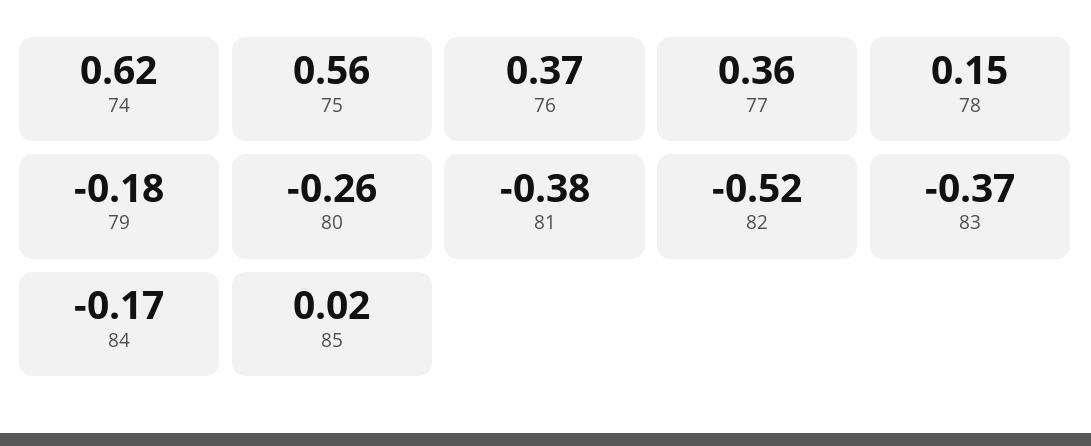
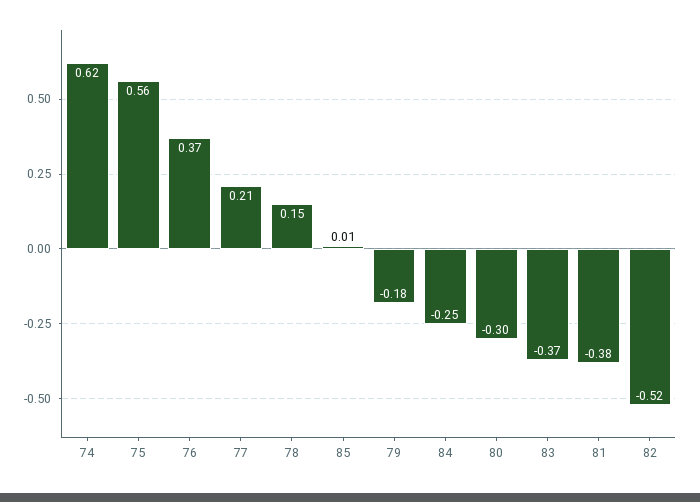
  {
    "74": 0.62,
    "75": 0.56,
    "76": 0.37,
-   "77": 0.36,
+   "77": 0.21,
    "78": 0.15,
    "79": -0.18,
-   "80": -0.26,
+   "80": -0.3,
    "81": -0.38,
    "82": -0.52,
    "83": -0.37,
-   "84": -0.17,
+   "84": -0.25,
-   "85": 0.02
+   "85": 0.01
  }

